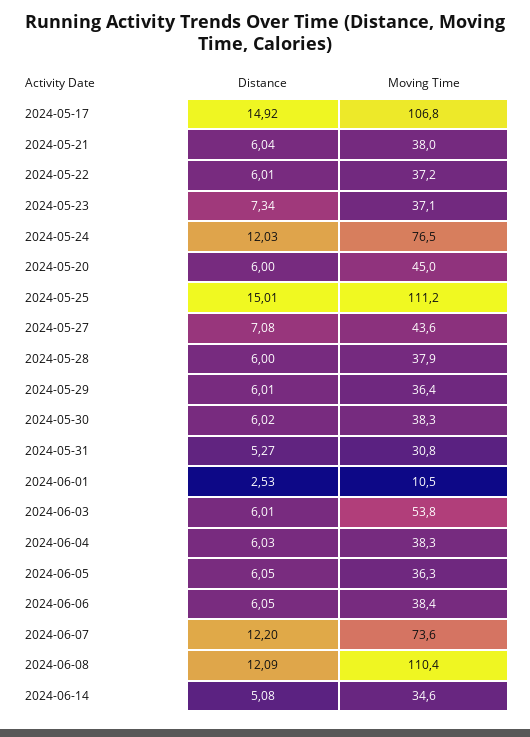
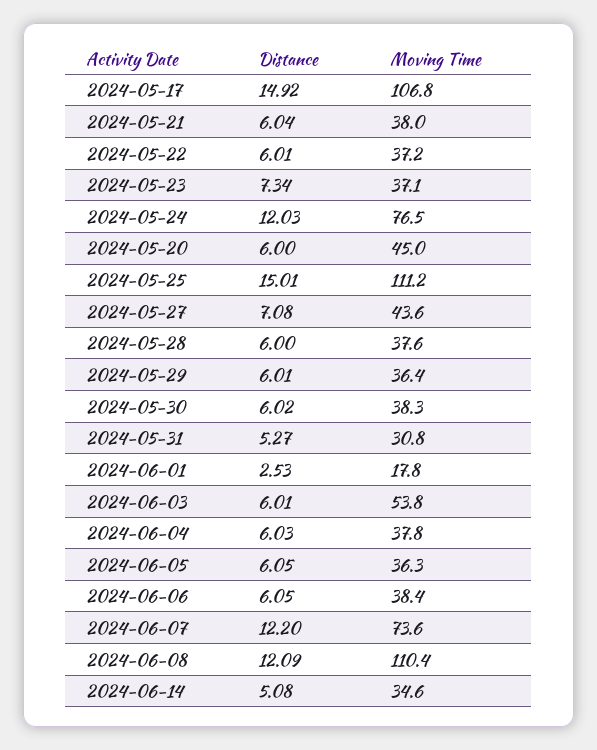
  {
    "Distance": {
      "2024-05-17": 14.92,
      "2024-05-21": 6.04,
      "2024-05-22": 6.01,
      "2024-05-23": 7.34,
      "2024-05-24": 12.03,
      "2024-05-20": 6,
      "2024-05-25": 15.01,
      "2024-05-27": 7.08,
      "2024-05-28": 6,
      "2024-05-29": 6.01,
      "2024-05-30": 6.02,
      "2024-05-31": 5.27,
      "2024-06-01": 2.53,
      "2024-06-03": 6.01,
      "2024-06-04": 6.03,
      "2024-06-05": 6.05,
      "2024-06-06": 6.05,
      "2024-06-07": 12.2,
      "2024-06-08": 12.09,
      "2024-06-14": 5.08
    },
    "Moving Time": {
      "2024-05-17": 106.8,
      "2024-05-21": 38,
      "2024-05-22": 37.2,
      "2024-05-23": 37.1,
      "2024-05-24": 76.5,
      "2024-05-20": 45,
      "2024-05-25": 111.2,
      "2024-05-27": 43.6,
-     "2024-05-28": 37.9,
+     "2024-05-28": 37.6,
      "2024-05-29": 36.4,
      "2024-05-30": 38.3,
      "2024-05-31": 30.8,
-     "2024-06-01": 10.5,
+     "2024-06-01": 17.8,
      "2024-06-03": 53.8,
-     "2024-06-04": 38.3,
+     "2024-06-04": 37.8,
      "2024-06-05": 36.3,
      "2024-06-06": 38.4,
      "2024-06-07": 73.6,
      "2024-06-08": 110.4,
      "2024-06-14": 34.6
    }
  }

